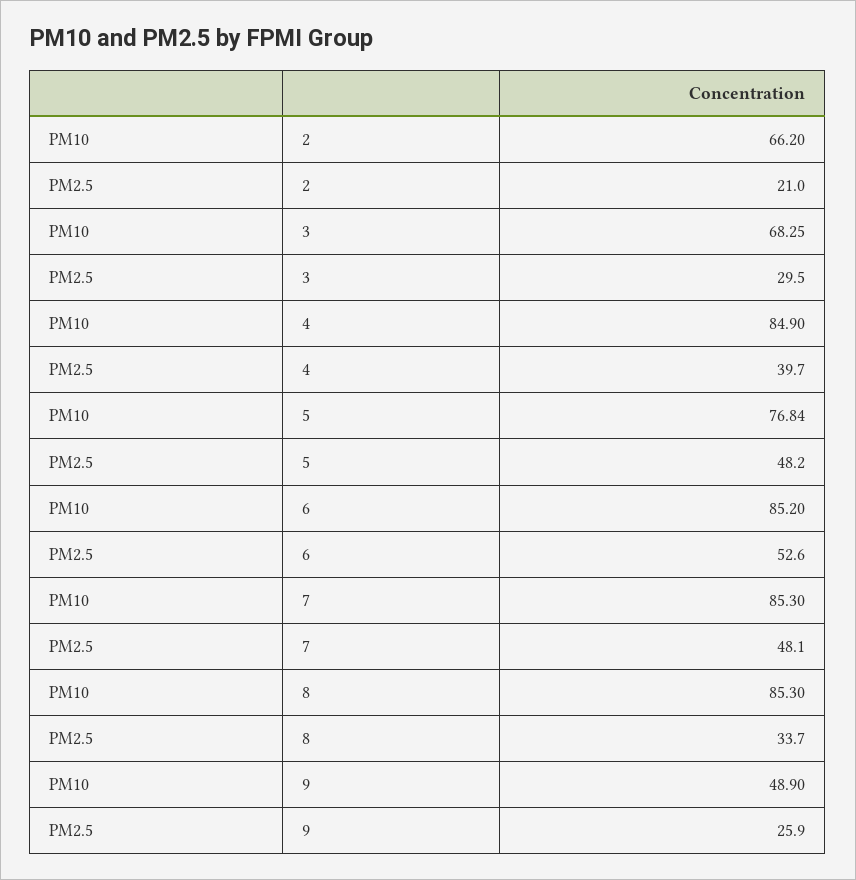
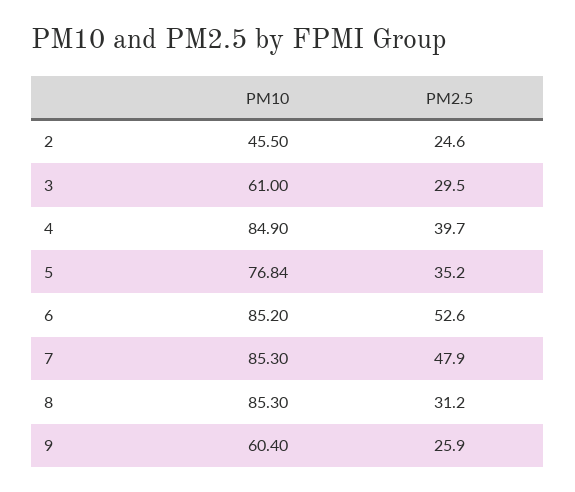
  {
    "PM10": {
-     "2": 66.2,
+     "2": 45.5,
-     "3": 68.25,
+     "3": 61,
      "4": 84.9,
      "5": 76.84,
      "6": 85.2,
      "7": 85.3,
      "8": 85.3,
-     "9": 48.9
+     "9": 60.4
    },
    "PM2.5": {
-     "2": 21,
+     "2": 24.6,
      "3": 29.5,
      "4": 39.7,
-     "5": 48.2,
+     "5": 35.2,
      "6": 52.6,
-     "7": 48.1,
+     "7": 47.9,
-     "8": 33.7,
+     "8": 31.2,
      "9": 25.9
    }
  }

